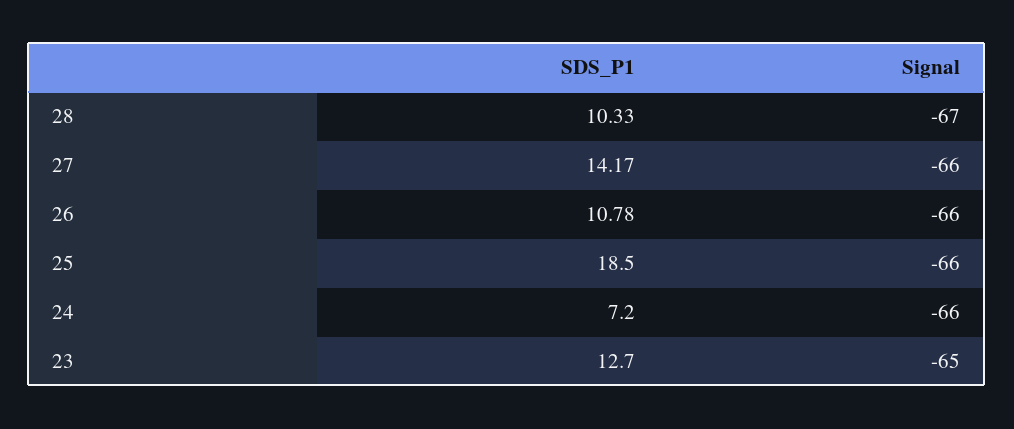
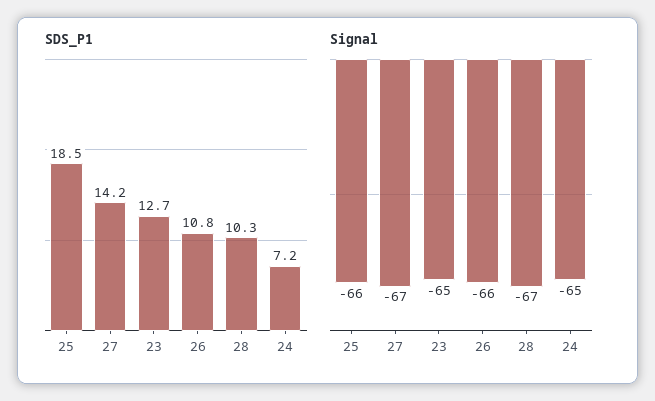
  {
    "SDS_P1": {
      "28": 10.33,
      "27": 14.17,
      "26": 10.78,
      "25": 18.5,
      "24": 7.2,
      "23": 12.7
    },
    "Signal": {
      "28": -67,
-     "27": -66,
+     "27": -67,
      "26": -66,
      "25": -66,
-     "24": -66,
+     "24": -65,
      "23": -65
    }
  }

